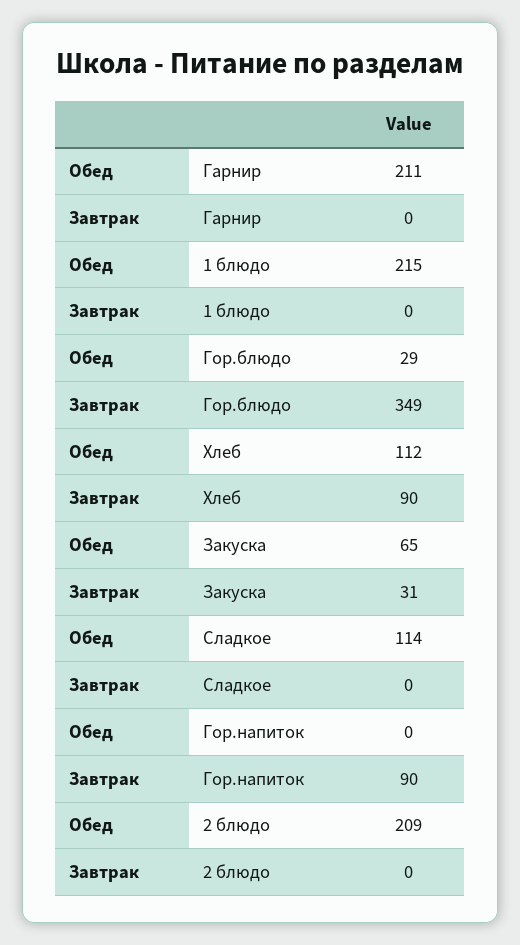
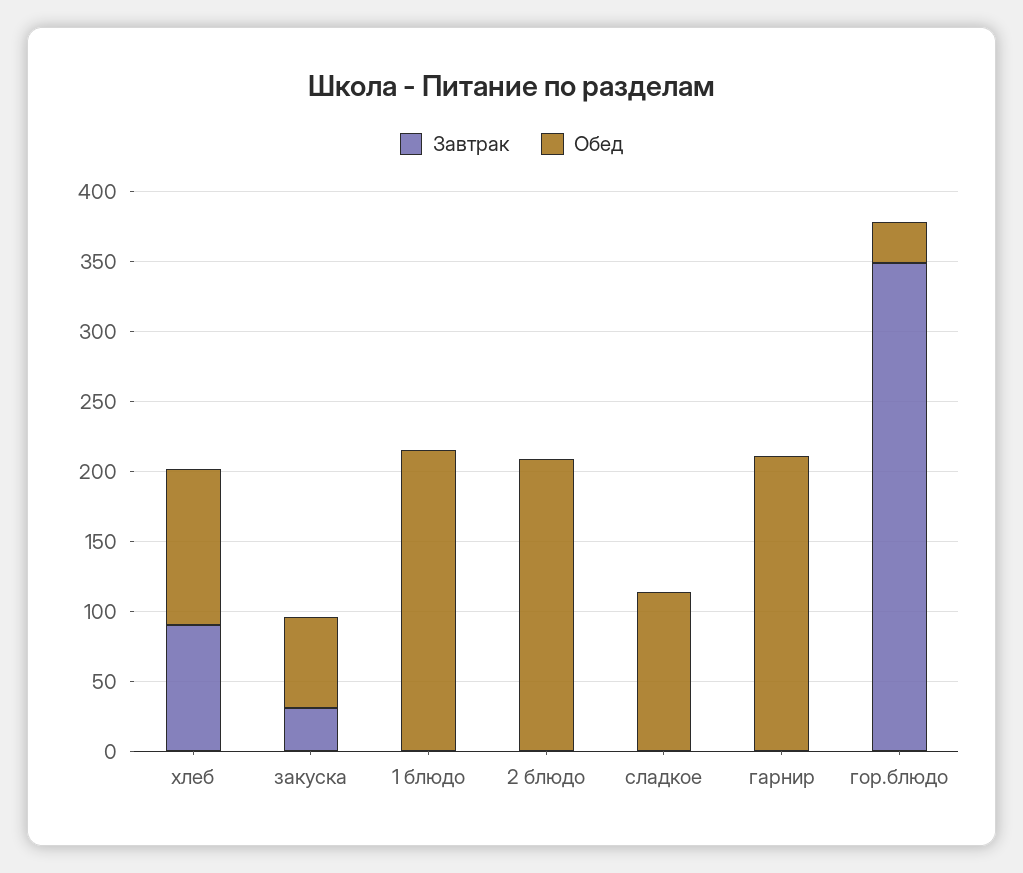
  {
    "Обед": {
      "Гарнир": 211,
      "1 блюдо": 215,
      "Гор.блюдо": 29,
      "Хлеб": 112,
      "Закуска": 65,
      "Сладкое": 114,
-     "Гор.напиток": 0,
      "2 блюдо": 209
    },
    "Завтрак": {
      "Гарнир": 0,
      "1 блюдо": 0,
      "Гор.блюдо": 349,
      "Хлеб": 90,
      "Закуска": 31,
      "Сладкое": 0,
-     "Гор.напиток": 90,
      "2 блюдо": 0
    }
  }

